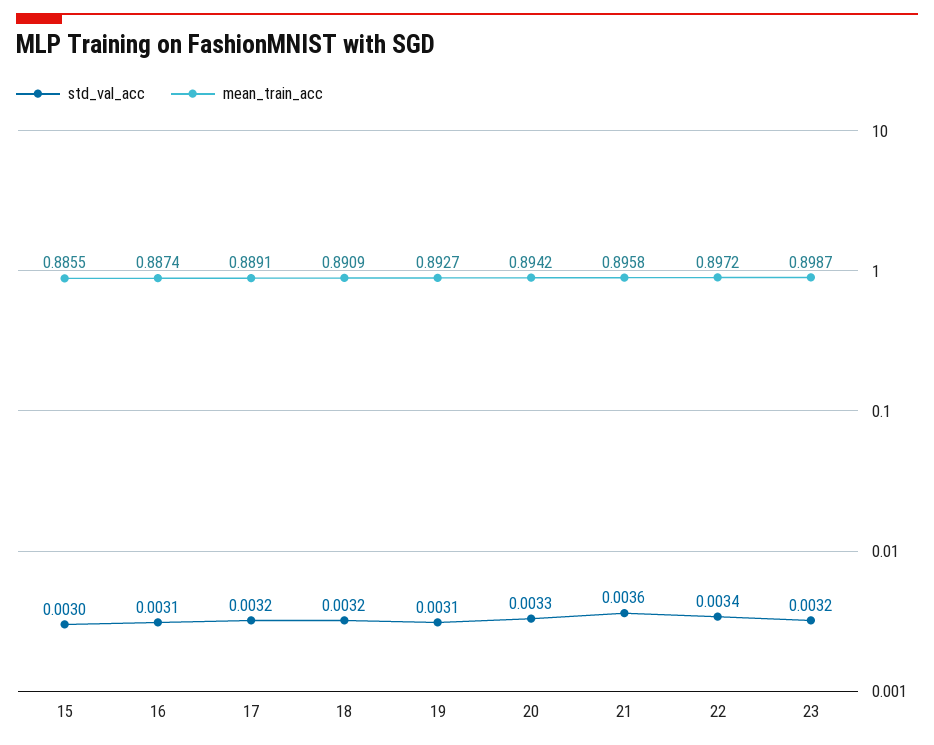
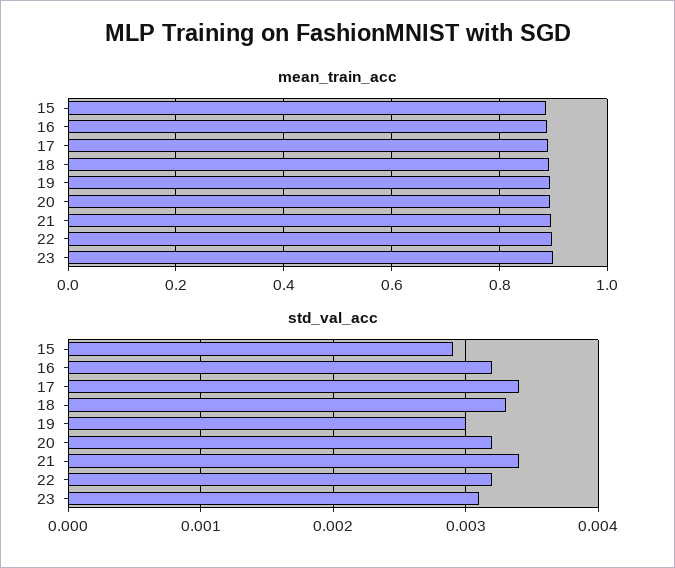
  {
    "std_val_acc": {
-     "15": 0.003,
+     "15": 0.0029,
-     "16": 0.0031,
+     "16": 0.0032,
-     "17": 0.0032,
+     "17": 0.0034,
-     "18": 0.0032,
+     "18": 0.0033,
-     "19": 0.0031,
+     "19": 0.003,
-     "20": 0.0033,
+     "20": 0.0032,
-     "21": 0.0036,
+     "21": 0.0034,
-     "22": 0.0034,
+     "22": 0.0032,
-     "23": 0.0032
+     "23": 0.0031
    },
    "mean_train_acc": {
      "15": 0.8855,
      "16": 0.8874,
      "17": 0.8891,
      "18": 0.8909,
      "19": 0.8927,
      "20": 0.8942,
      "21": 0.8958,
      "22": 0.8972,
      "23": 0.8987
    }
  }

